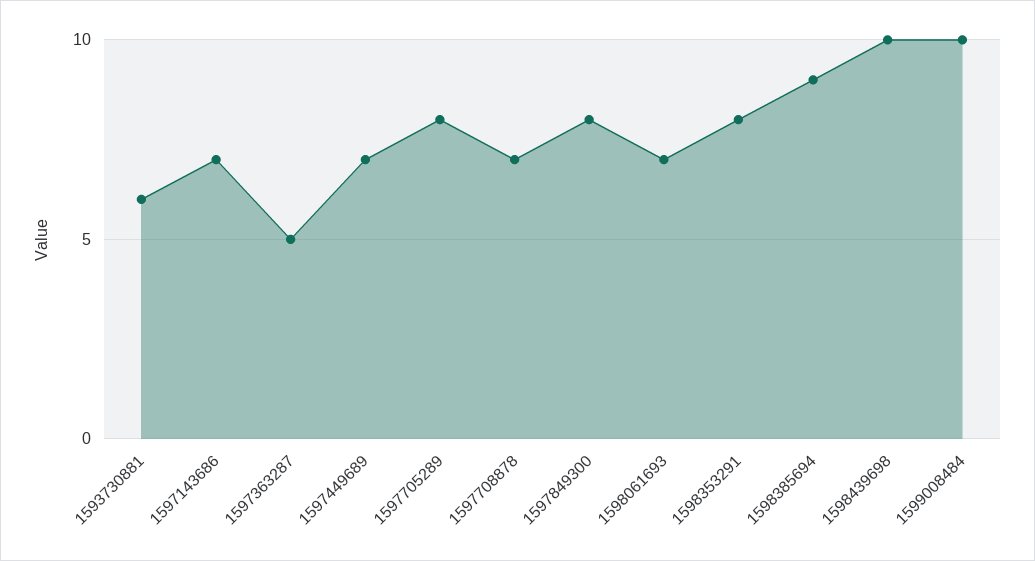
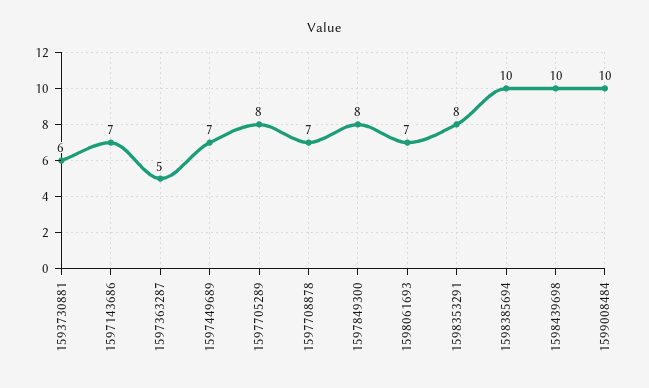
  {
    "1593730881": 6,
    "1597143686": 7,
    "1597363287": 5,
    "1597449689": 7,
    "1597705289": 8,
    "1597708878": 7,
    "1597849300": 8,
    "1598061693": 7,
    "1598353291": 8,
-   "1598385694": 9,
+   "1598385694": 10,
    "1598439698": 10,
    "1599008484": 10
  }

